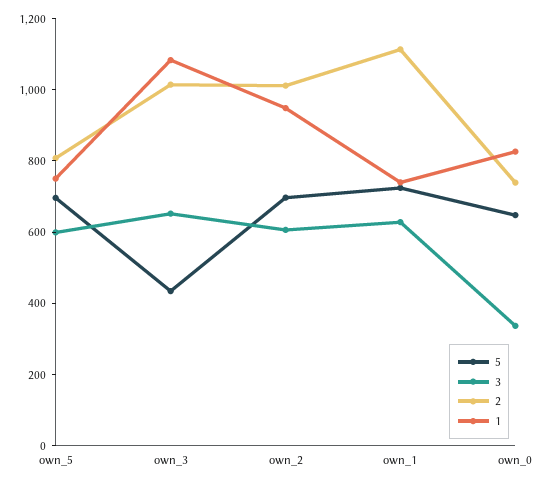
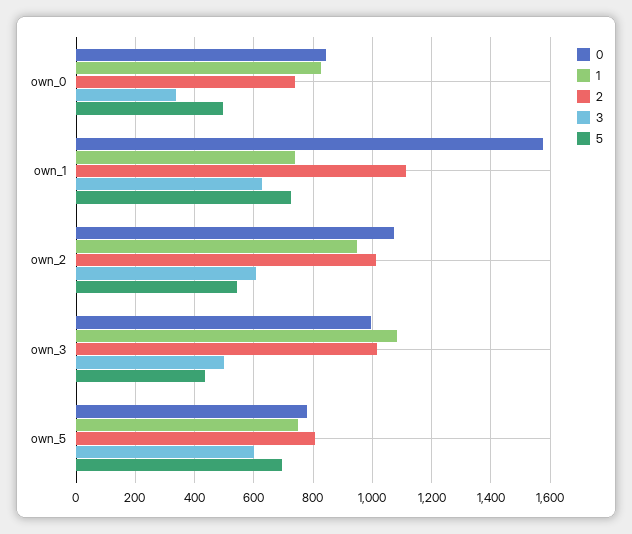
  {
    "5": {
      "own_5": 700,
      "own_3": 425,
-     "own_2": 700,
+     "own_2": 550,
      "own_1": 725,
-     "own_0": 650
+     "own_0": 500
    },
    "3": {
      "own_5": 600,
-     "own_3": 650,
+     "own_3": 500,
      "own_2": 600,
      "own_1": 625,
      "own_0": 325
    },
    "2": {
      "own_5": 800,
      "own_3": 1025,
      "own_2": 1000,
      "own_1": 1125,
      "own_0": 750
    },
    "1": {
      "own_5": 750,
      "own_3": 1075,
      "own_2": 950,
      "own_1": 750,
      "own_0": 825
-   }
+   },
+   "0": {
+     "own_0": 850,
+     "own_1": 1575,
+     "own_2": 1075,
+     "own_3": 1000,
+     "own_5": 775
+   }
  }

